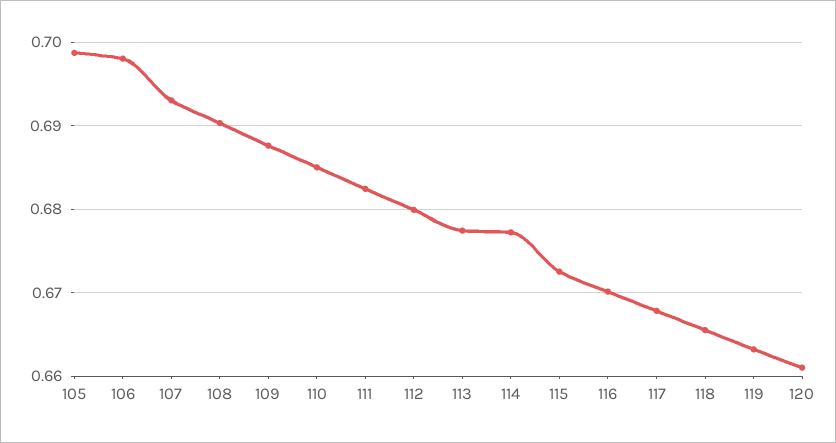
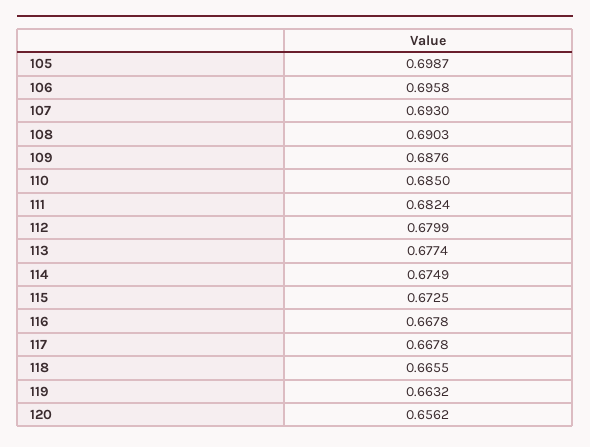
  {
    "105": 0.6987,
-   "106": 0.698,
+   "106": 0.6958,
    "107": 0.693,
    "108": 0.6903,
    "109": 0.6876,
    "110": 0.685,
    "111": 0.6824,
    "112": 0.6799,
    "113": 0.6774,
-   "114": 0.677,
+   "114": 0.6749,
    "115": 0.6725,
-   "116": 0.67,
+   "116": 0.6678,
    "117": 0.6678,
    "118": 0.6655,
    "119": 0.6632,
-   "120": 0.661
+   "120": 0.6562
  }

